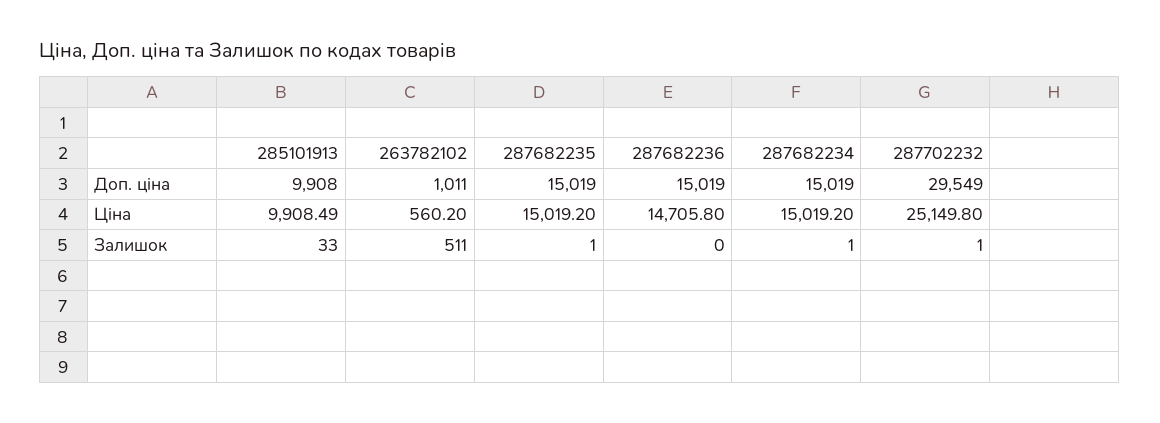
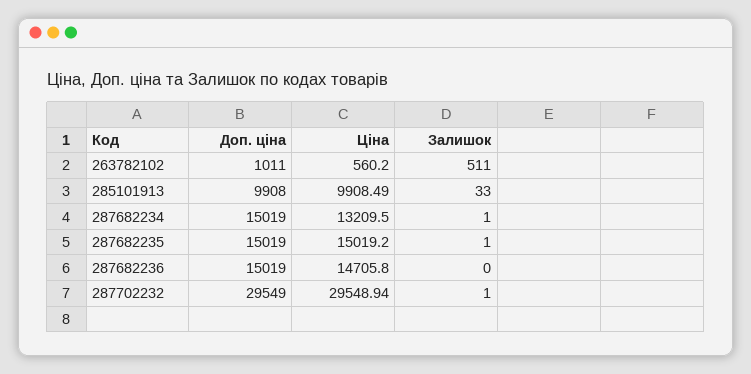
  {
    "285101913": {
      "Доп. ціна": 9908,
      "Ціна": 9908.49,
      "Залишок": 33
    },
    "263782102": {
      "Доп. ціна": 1011,
      "Ціна": 560.2,
      "Залишок": 511
    },
    "287682235": {
      "Доп. ціна": 15019,
      "Ціна": 15019.2,
      "Залишок": 1
    },
    "287682236": {
      "Доп. ціна": 15019,
      "Ціна": 14705.8,
      "Залишок": 0
    },
    "287682234": {
      "Доп. ціна": 15019,
-     "Ціна": 15019.2,
+     "Ціна": 13209.5,
      "Залишок": 1
    },
    "287702232": {
      "Доп. ціна": 29549,
-     "Ціна": 25149.8,
+     "Ціна": 29548.94,
      "Залишок": 1
    }
  }

